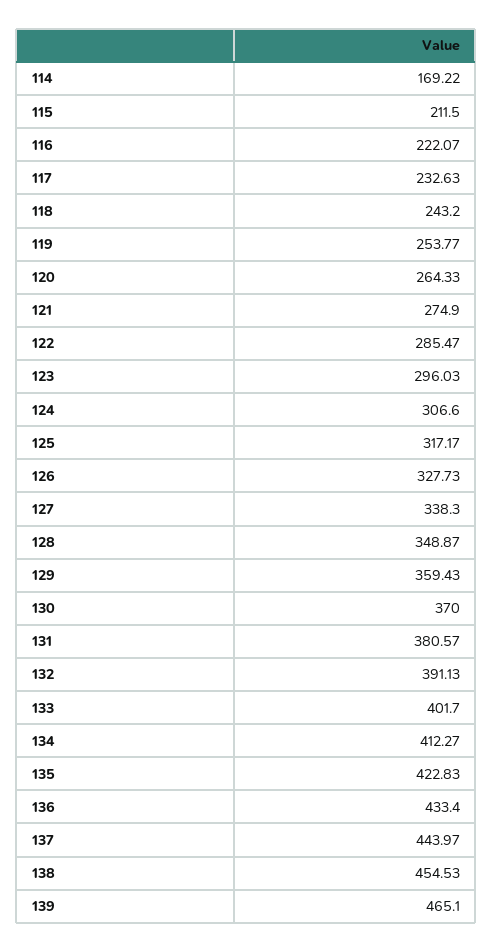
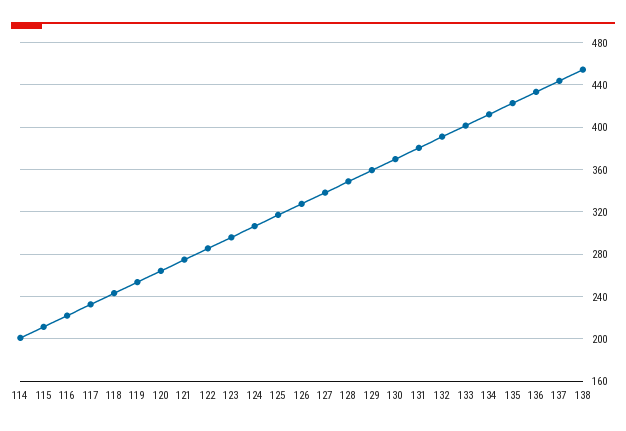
  {
-   "114": 169.22,
+   "114": 200,
    "115": 211.5,
    "116": 222.07,
    "117": 232.63,
    "118": 243.2,
    "119": 253.77,
    "120": 264.33,
    "121": 274.9,
    "122": 285.47,
    "123": 296.03,
    "124": 306.6,
    "125": 317.17,
    "126": 327.73,
    "127": 338.3,
    "128": 348.87,
    "129": 359.43,
    "130": 370,
    "131": 380.57,
    "132": 391.13,
    "133": 401.7,
    "134": 412.27,
    "135": 422.83,
    "136": 433.4,
    "137": 443.97,
-   "138": 454.53,
+   "138": 454.53
-   "139": 465.1
  }

